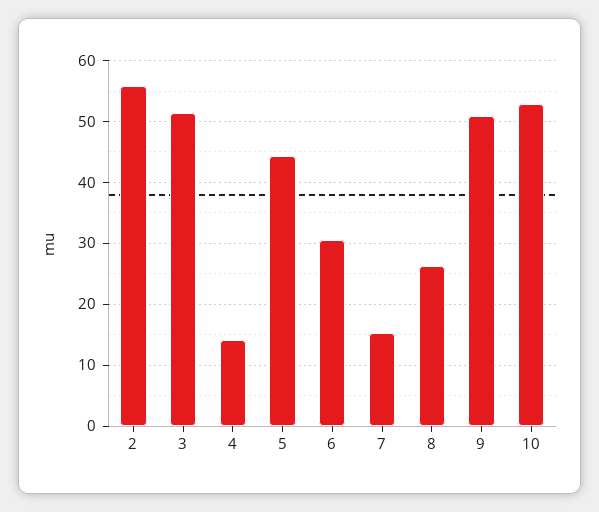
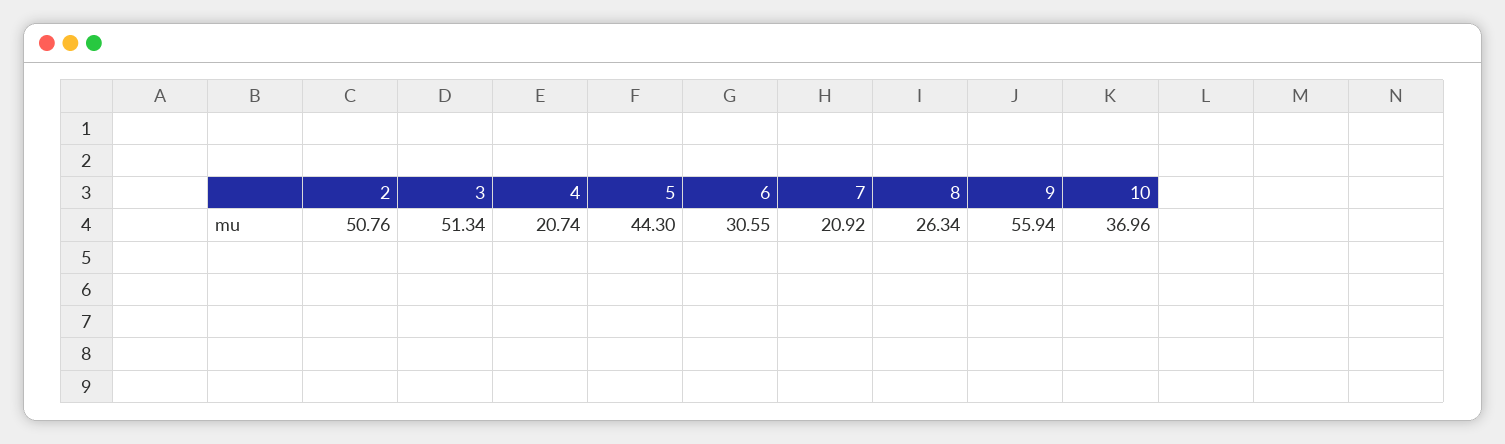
  {
-   "2": 56,
+   "2": 50.76,
    "3": 51.34,
-   "4": 14,
+   "4": 20.74,
    "5": 44.3,
    "6": 30.55,
-   "7": 15,
+   "7": 20.92,
    "8": 26.34,
-   "9": 51,
+   "9": 55.94,
-   "10": 53
+   "10": 36.96
  }

